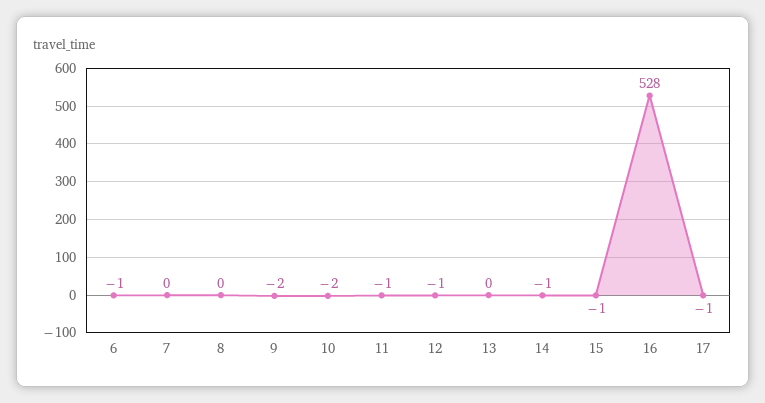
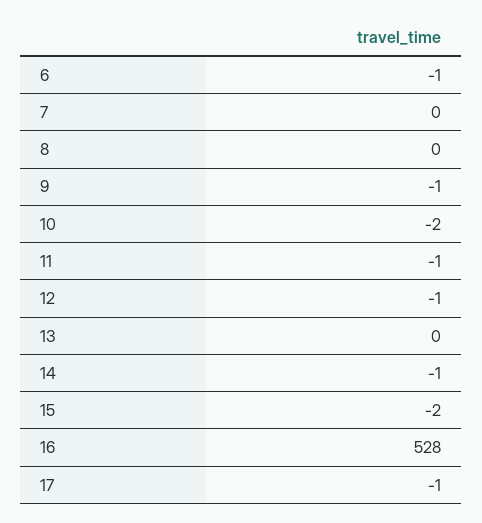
  {
    "6": -1,
    "7": 0,
    "8": 0,
-   "9": -2,
+   "9": -1,
    "10": -2,
    "11": -1,
    "12": -1,
    "13": 0,
    "14": -1,
-   "15": -1,
+   "15": -2,
    "16": 528,
    "17": -1
  }

